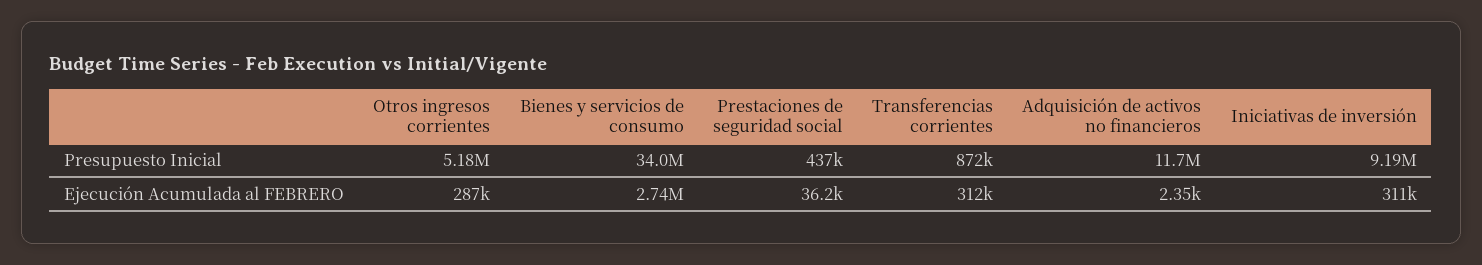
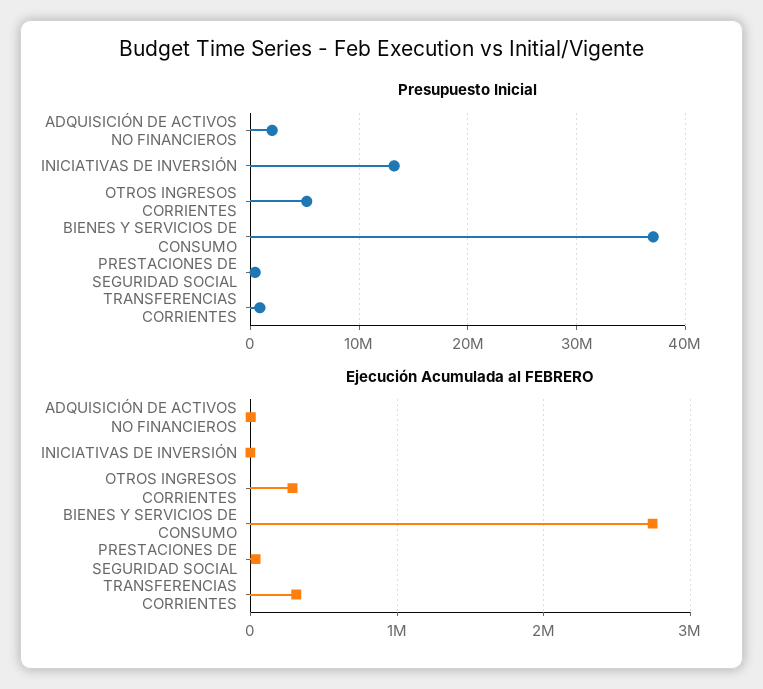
  {
    "Presupuesto Inicial": {
      "Otros ingresos corrientes": 5180000,
-     "Bienes y servicios de consumo": 34000000,
+     "Bienes y servicios de consumo": 37000000,
      "Prestaciones de seguridad social": 437000,
      "Transferencias corrientes": 872000,
-     "Adquisición de activos no financieros": 11700000,
+     "Adquisición de activos no financieros": 2000000,
-     "Iniciativas de inversión": 9190000
+     "Iniciativas de inversión": 13000000
    },
    "Ejecución Acumulada al FEBRERO": {
      "Otros ingresos corrientes": 287000,
      "Bienes y servicios de consumo": 2740000,
      "Prestaciones de seguridad social": 36200,
      "Transferencias corrientes": 312000,
      "Adquisición de activos no financieros": 2350,
-     "Iniciativas de inversión": 311000
+     "Iniciativas de inversión": 0
    }
  }

